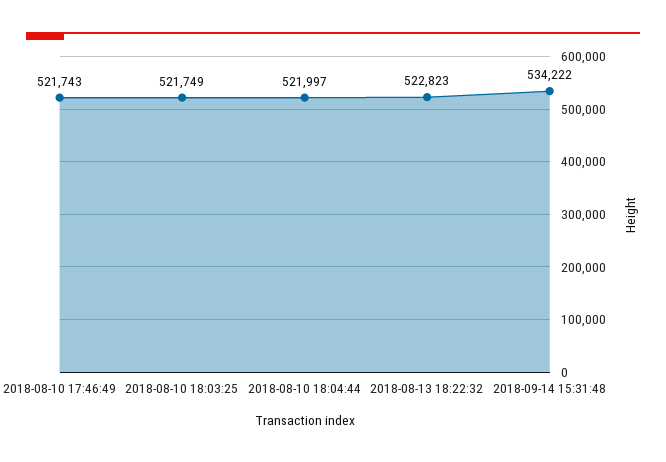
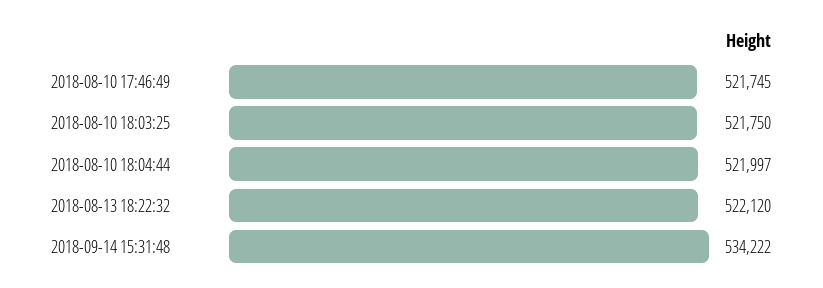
  {
-   "2018-08-10 17:46:49": 521743,
+   "2018-08-10 17:46:49": 521745,
-   "2018-08-10 18:03:25": 521749,
+   "2018-08-10 18:03:25": 521750,
    "2018-08-10 18:04:44": 521997,
-   "2018-08-13 18:22:32": 522823,
+   "2018-08-13 18:22:32": 522120,
    "2018-09-14 15:31:48": 534222
  }

